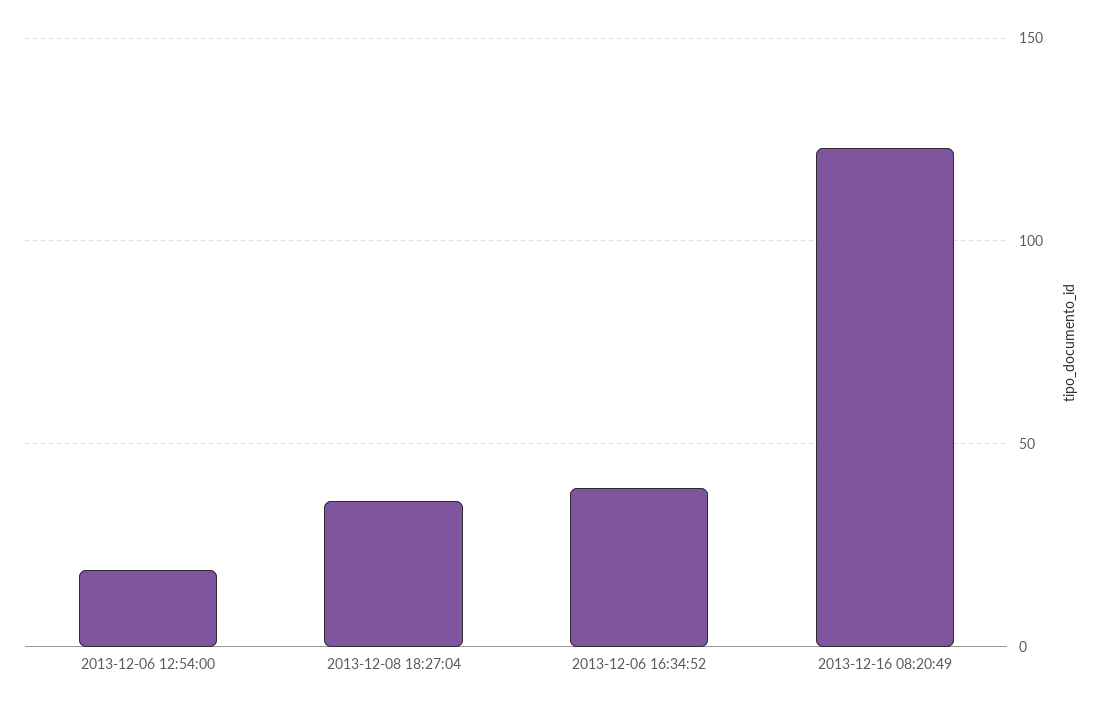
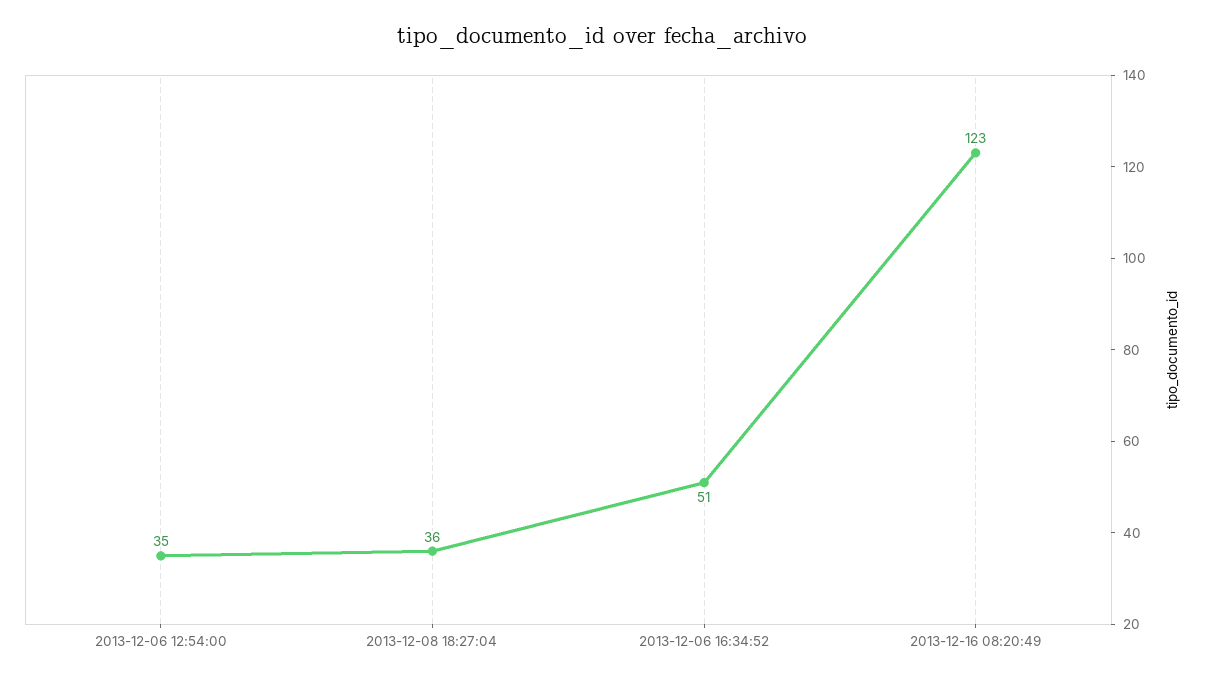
  {
-   "2013-12-06 12:54:00": 20,
+   "2013-12-06 12:54:00": 35,
    "2013-12-08 18:27:04": 36,
-   "2013-12-06 16:34:52": 40,
+   "2013-12-06 16:34:52": 51,
    "2013-12-16 08:20:49": 123
  }

